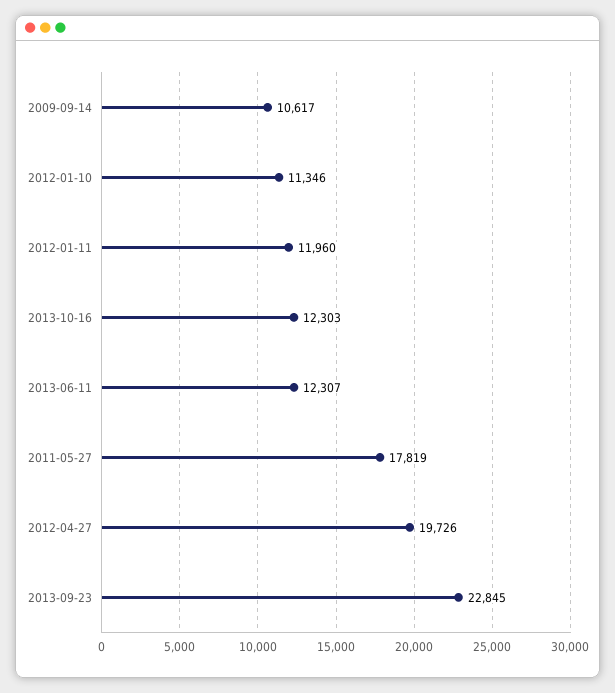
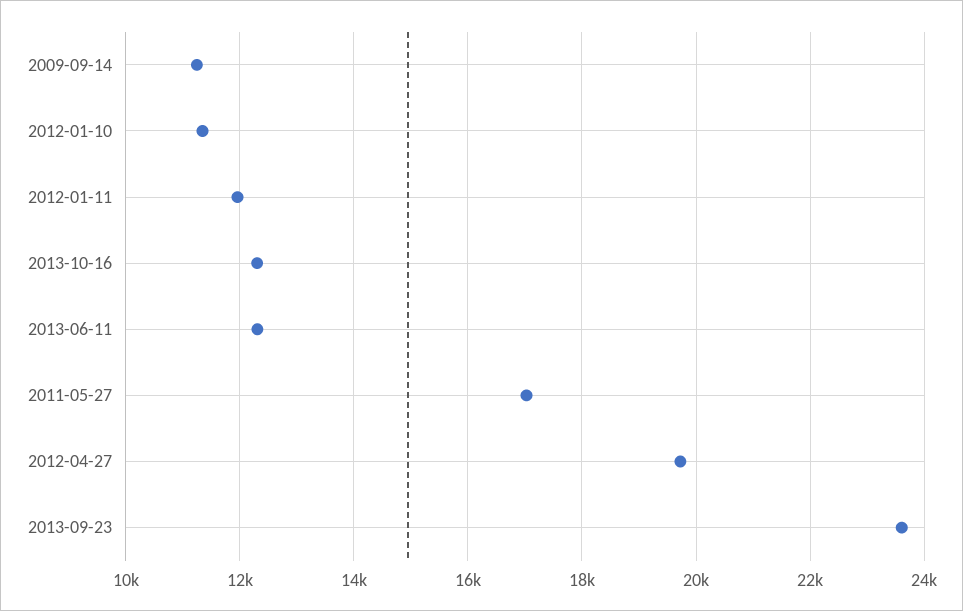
  {
-   "2009-09-14": 10617,
+   "2009-09-14": 11200,
    "2012-01-10": 11346,
    "2012-01-11": 11960,
    "2013-10-16": 12303,
    "2013-06-11": 12307,
-   "2011-05-27": 17819,
+   "2011-05-27": 17000,
    "2012-04-27": 19726,
-   "2013-09-23": 22845
+   "2013-09-23": 23600
  }

